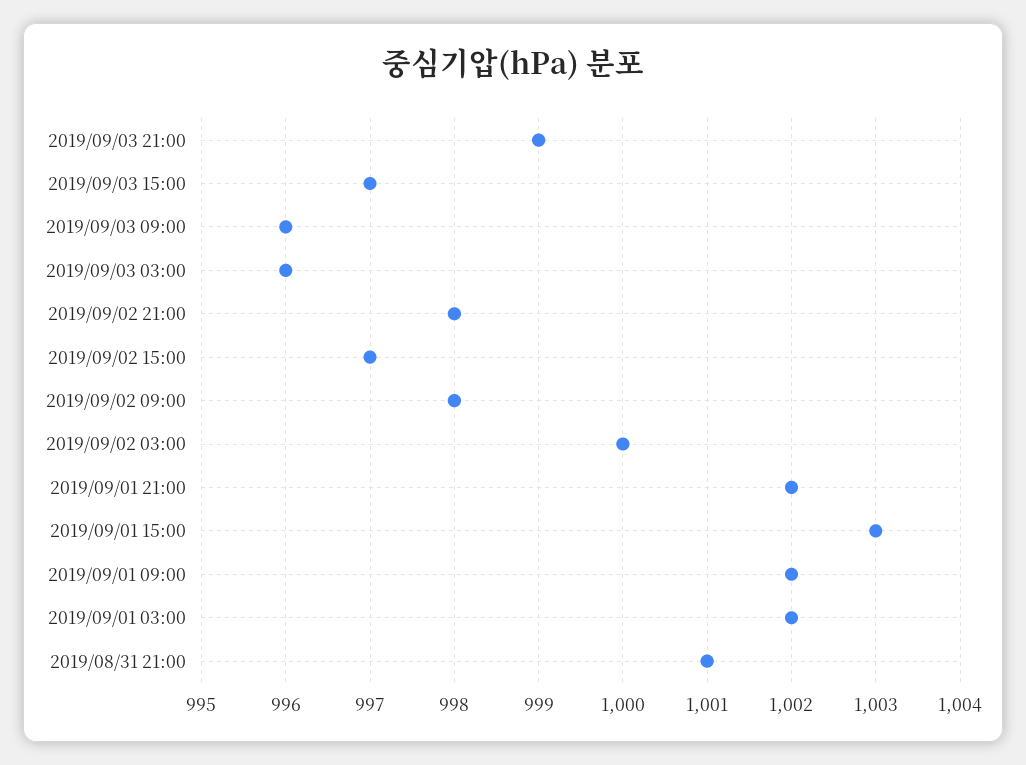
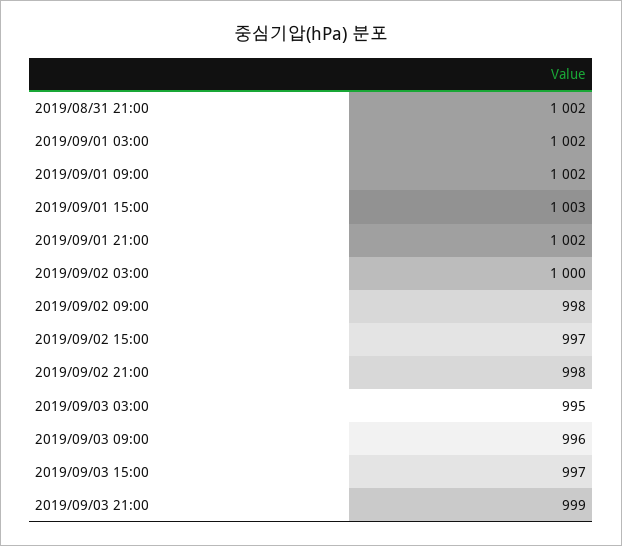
  {
    "2019/09/03 21:00": 999,
    "2019/09/03 15:00": 997,
    "2019/09/03 09:00": 996,
-   "2019/09/03 03:00": 996,
+   "2019/09/03 03:00": 995,
    "2019/09/02 21:00": 998,
    "2019/09/02 15:00": 997,
    "2019/09/02 09:00": 998,
    "2019/09/02 03:00": 1000,
    "2019/09/01 21:00": 1002,
    "2019/09/01 15:00": 1003,
    "2019/09/01 09:00": 1002,
    "2019/09/01 03:00": 1002,
-   "2019/08/31 21:00": 1001
+   "2019/08/31 21:00": 1002
  }

